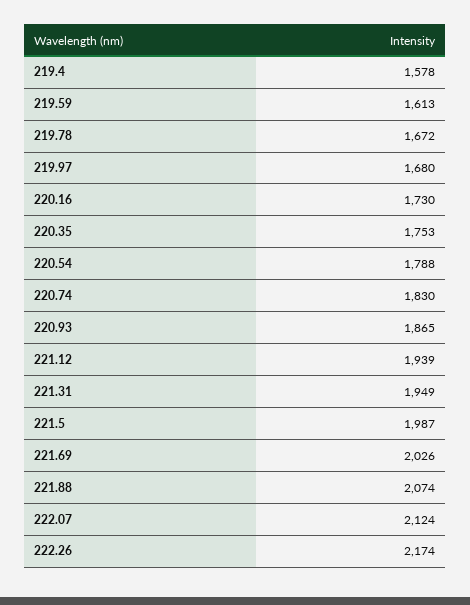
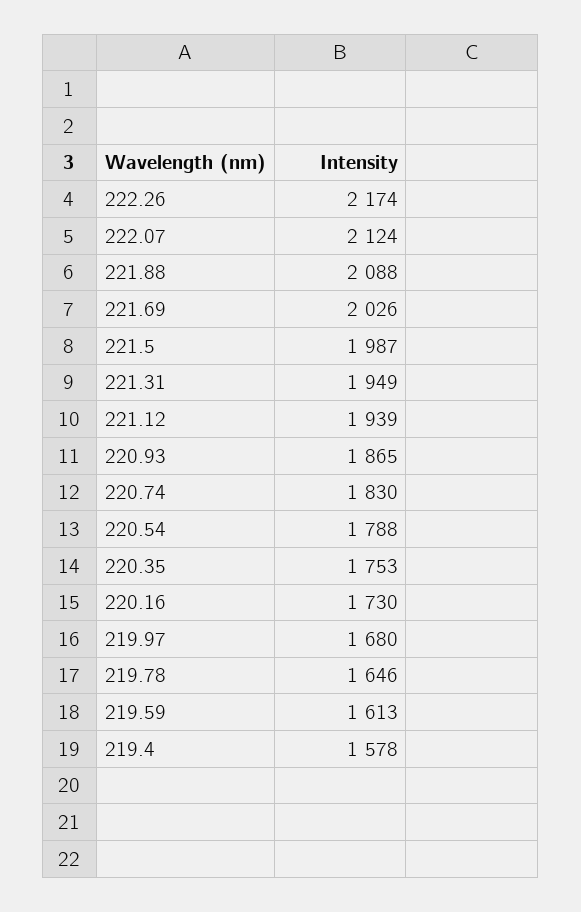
  {
    "219.4": 1578,
    "219.59": 1613,
-   "219.78": 1672,
+   "219.78": 1646,
    "219.97": 1680,
    "220.16": 1730,
    "220.35": 1753,
    "220.54": 1788,
    "220.74": 1830,
    "220.93": 1865,
    "221.12": 1939,
    "221.31": 1949,
    "221.5": 1987,
    "221.69": 2026,
-   "221.88": 2074,
+   "221.88": 2088,
    "222.07": 2124,
    "222.26": 2174
  }

